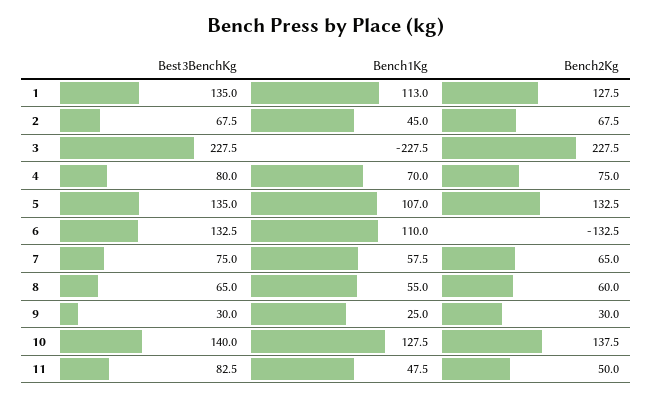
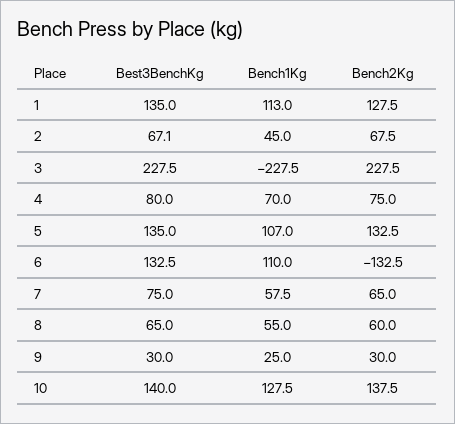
  {
    "Best3BenchKg": {
      "1": 135,
-     "2": 67.5,
+     "2": 67.1,
      "3": 227.5,
      "4": 80,
      "5": 135,
      "6": 132.5,
      "7": 75,
      "8": 65,
      "9": 30,
-     "10": 140,
+     "10": 140
-     "11": 82.5
    },
    "Bench1Kg": {
      "1": 113,
      "2": 45,
      "3": -227.5,
      "4": 70,
      "5": 107,
      "6": 110,
      "7": 57.5,
      "8": 55,
      "9": 25,
-     "10": 127.5,
+     "10": 127.5
-     "11": 47.5
    },
    "Bench2Kg": {
      "1": 127.5,
      "2": 67.5,
      "3": 227.5,
      "4": 75,
      "5": 132.5,
      "6": -132.5,
      "7": 65,
      "8": 60,
      "9": 30,
-     "10": 137.5,
+     "10": 137.5
-     "11": 50
    }
  }

